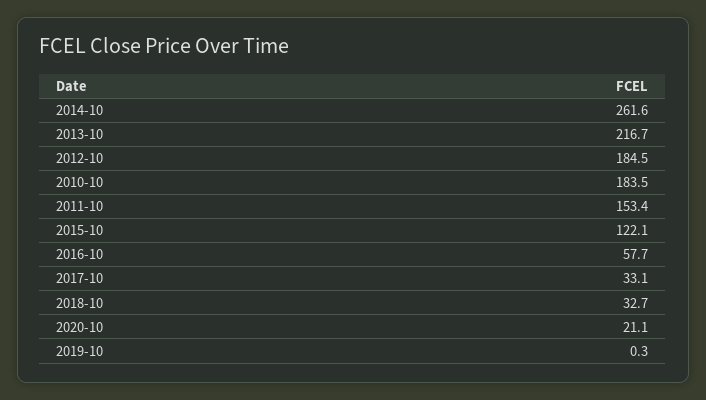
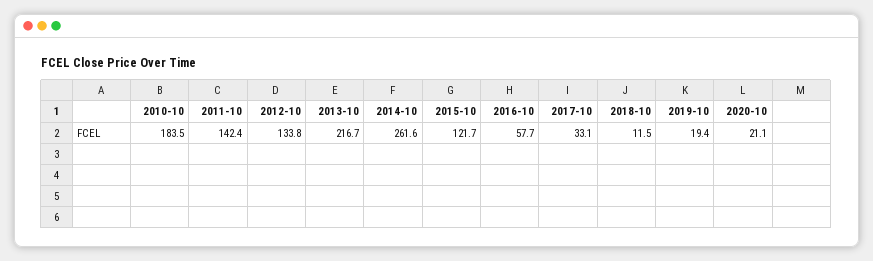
  {
    "2014-10": 261.6,
    "2013-10": 216.7,
-   "2012-10": 184.5,
+   "2012-10": 133.8,
    "2010-10": 183.5,
-   "2011-10": 153.4,
+   "2011-10": 142.4,
-   "2015-10": 122.1,
+   "2015-10": 121.7,
    "2016-10": 57.7,
    "2017-10": 33.1,
-   "2018-10": 32.7,
+   "2018-10": 11.5,
    "2020-10": 21.1,
-   "2019-10": 0.3
+   "2019-10": 19.4
  }

